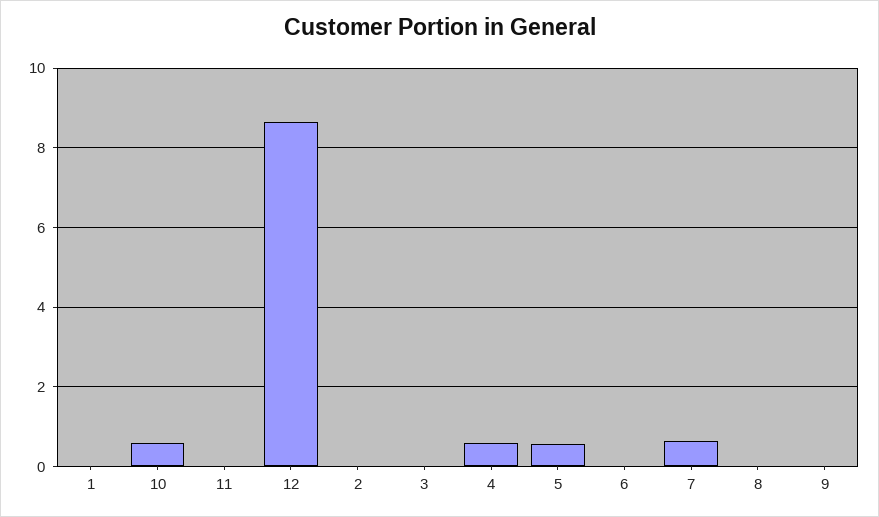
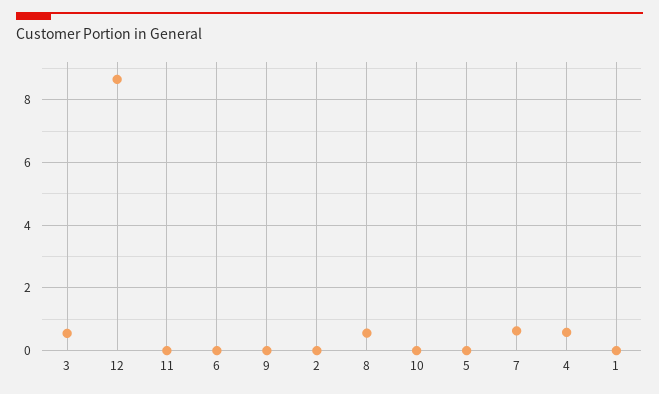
  {
    "1": 0,
-   "10": 0.6,
+   "10": 0,
    "11": 0,
    "12": 8.6,
    "2": 0,
-   "3": 0,
+   "3": 0.6,
    "4": 0.6,
-   "5": 0.6,
+   "5": 0,
    "6": 0,
    "7": 0.6,
-   "8": 0,
+   "8": 0.6,
    "9": 0
  }

